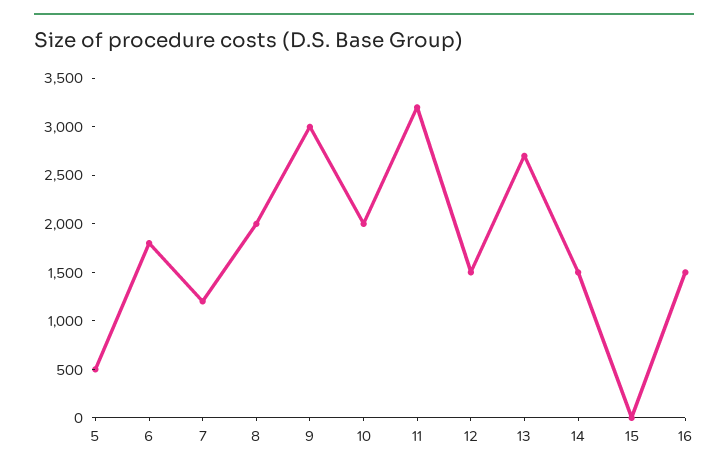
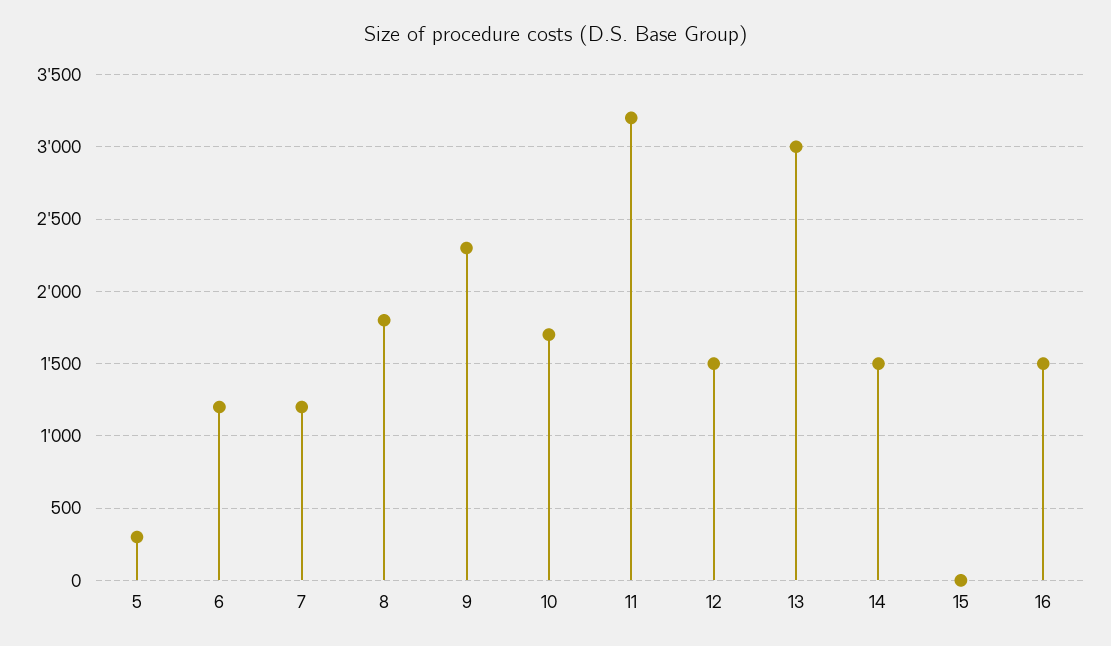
  {
-   "5": 500,
+   "5": 300,
-   "6": 1800,
+   "6": 1200,
    "7": 1200,
-   "8": 2000,
+   "8": 1800,
-   "9": 3000,
+   "9": 2300,
-   "10": 2000,
+   "10": 1700,
    "11": 3200,
    "12": 1500,
-   "13": 2700,
+   "13": 3000,
    "14": 1500,
    "15": 0,
    "16": 1500
  }

